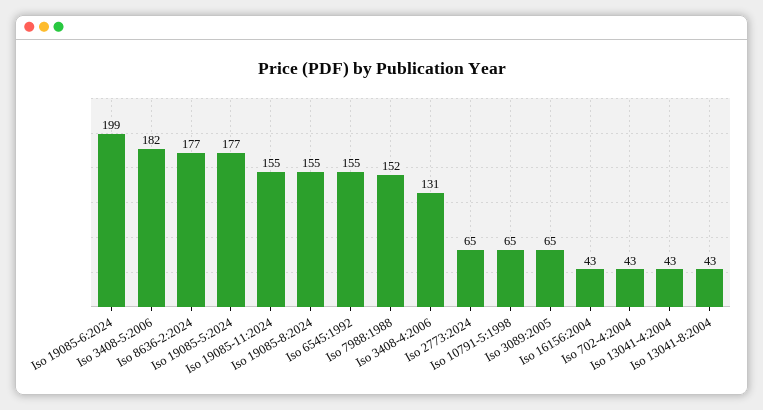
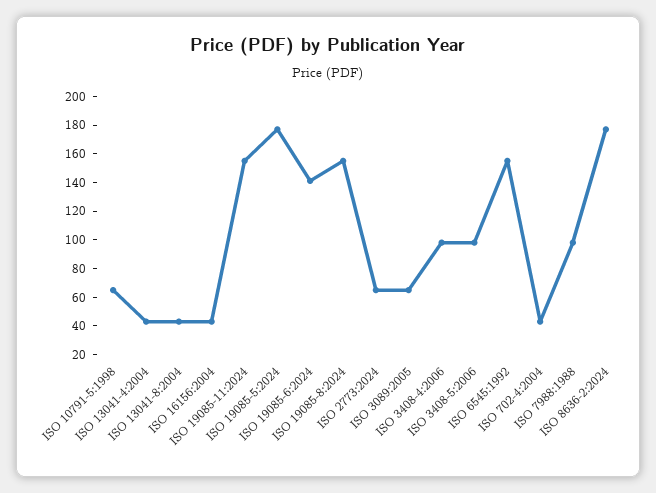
  {
-   "Iso 19085-6:2024": 199,
+   "Iso 19085-6:2024": 140,
-   "Iso 3408-5:2006": 182,
+   "Iso 3408-5:2006": 100,
    "Iso 8636-2:2024": 177,
    "Iso 19085-5:2024": 177,
    "Iso 19085-11:2024": 155,
    "Iso 19085-8:2024": 155,
    "Iso 6545:1992": 155,
-   "Iso 7988:1988": 152,
+   "Iso 7988:1988": 100,
-   "Iso 3408-4:2006": 131,
+   "Iso 3408-4:2006": 100,
    "Iso 2773:2024": 65,
    "Iso 10791-5:1998": 65,
    "Iso 3089:2005": 65,
    "Iso 16156:2004": 43,
    "Iso 702-4:2004": 43,
    "Iso 13041-4:2004": 43,
    "Iso 13041-8:2004": 43
  }

